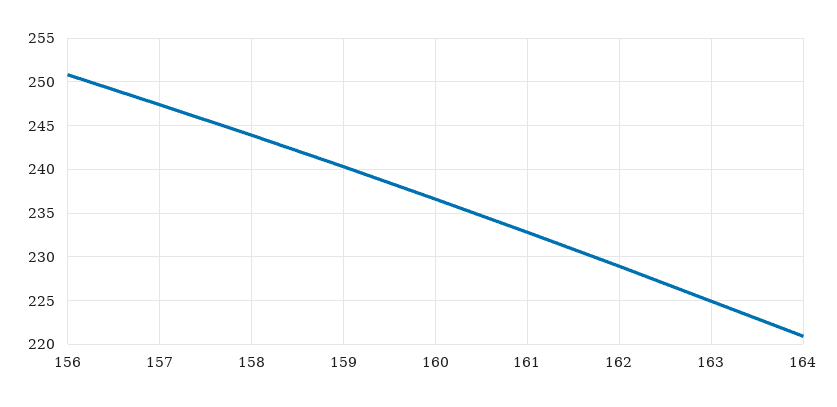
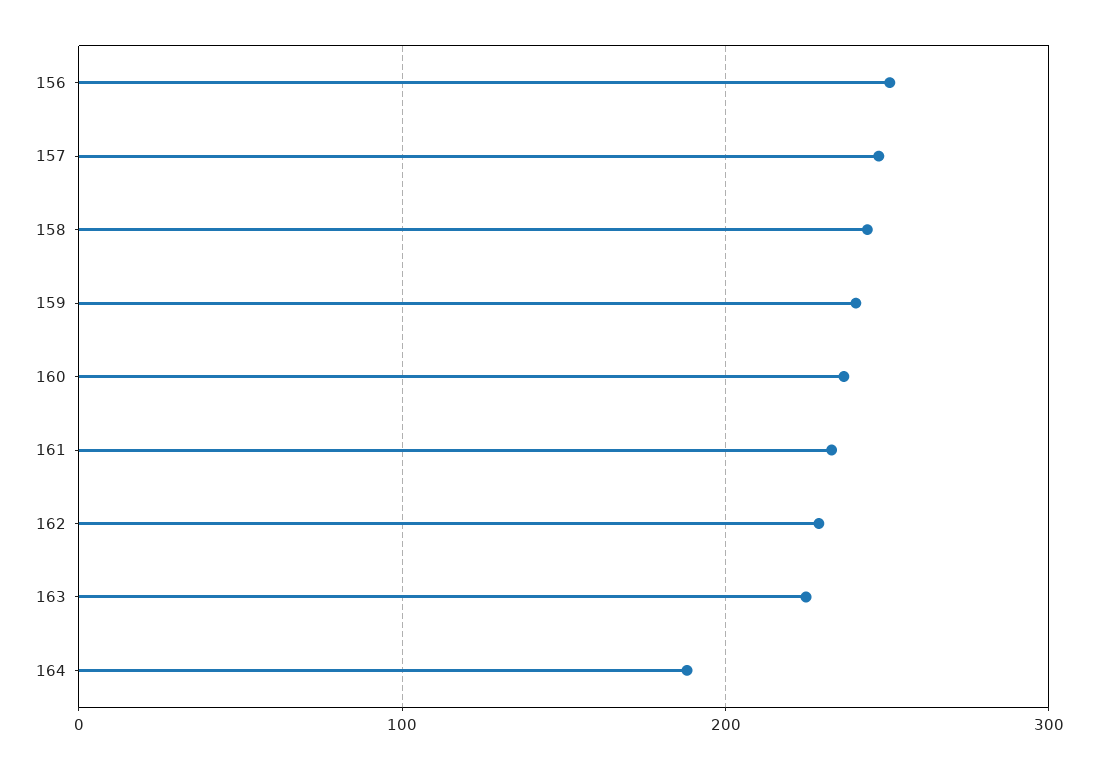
  {
    "156": 251,
    "157": 247,
    "158": 244,
    "159": 240,
    "160": 237,
    "161": 233,
    "162": 229,
    "163": 225,
-   "164": 221
+   "164": 190
  }

